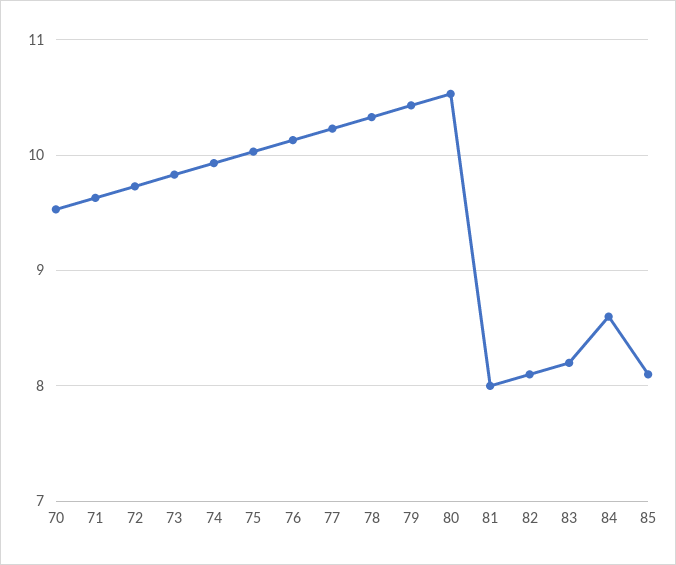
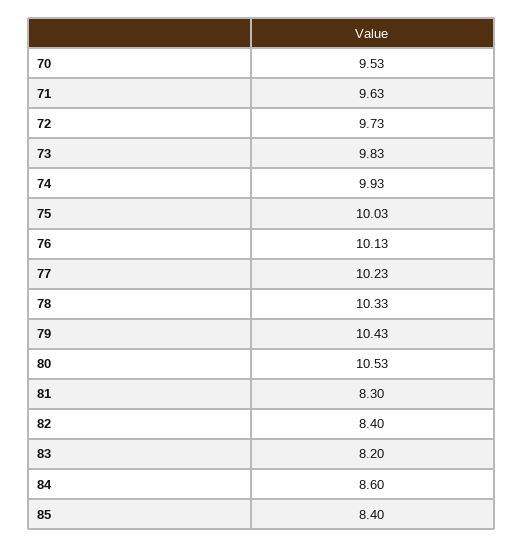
  {
    "70": 9.53,
    "71": 9.63,
    "72": 9.73,
    "73": 9.83,
    "74": 9.93,
    "75": 10.03,
    "76": 10.13,
    "77": 10.23,
    "78": 10.33,
    "79": 10.43,
    "80": 10.53,
-   "81": 8,
+   "81": 8.3,
-   "82": 8.1,
+   "82": 8.4,
    "83": 8.2,
    "84": 8.6,
-   "85": 8.1
+   "85": 8.4
  }

